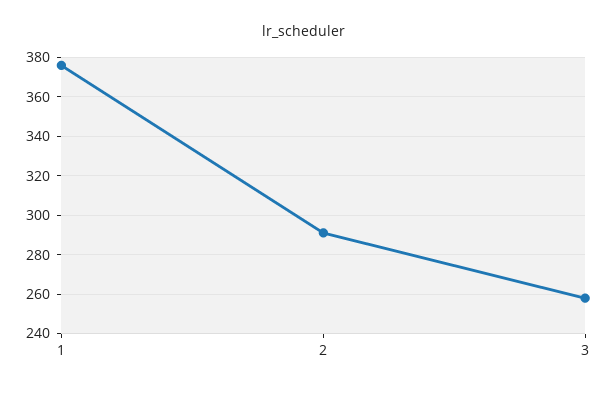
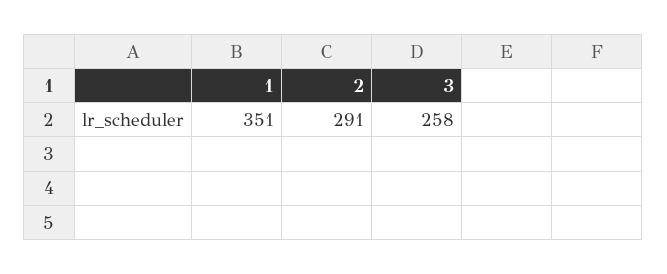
  {
-   "1": 375,
+   "1": 351,
    "2": 291,
    "3": 258
  }

